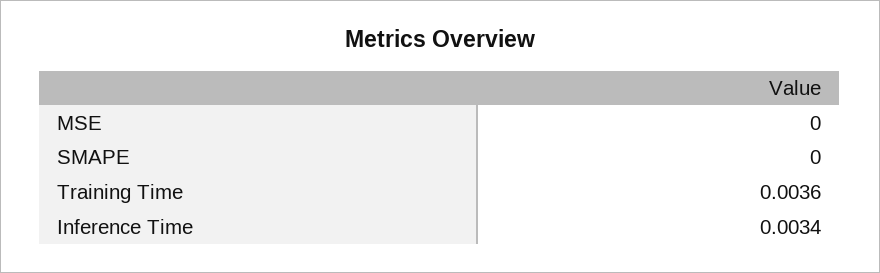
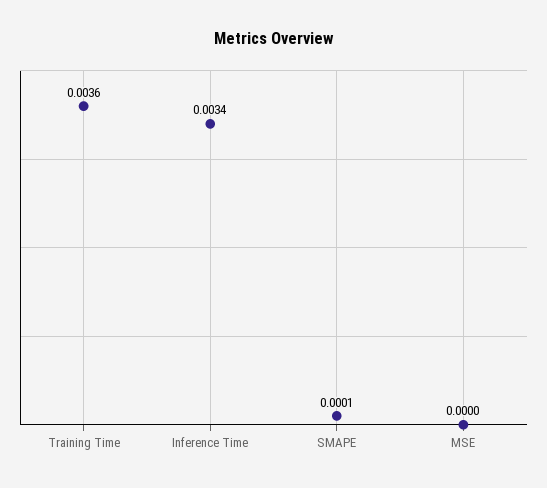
  {
    "MSE": 0,
-   "SMAPE": 0,
+   "SMAPE": 0.0001,
    "Training Time": 0.0036,
    "Inference Time": 0.0034
  }

